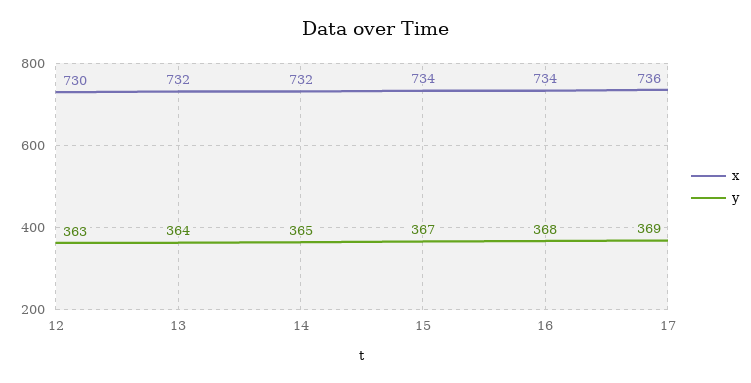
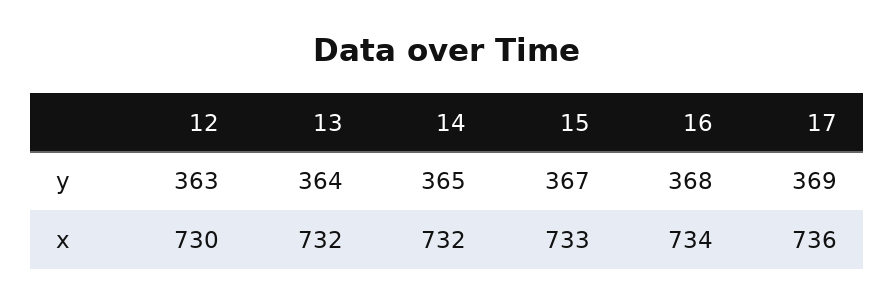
  {
    "x": {
      "12": 730,
      "13": 732,
      "14": 732,
-     "15": 734,
+     "15": 733,
      "16": 734,
      "17": 736
    },
    "y": {
      "12": 363,
      "13": 364,
      "14": 365,
      "15": 367,
      "16": 368,
      "17": 369
    }
  }

